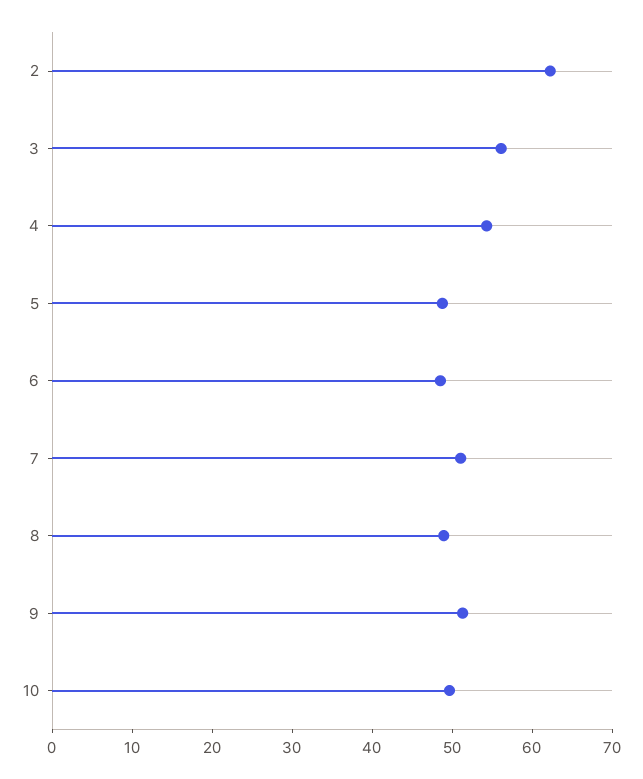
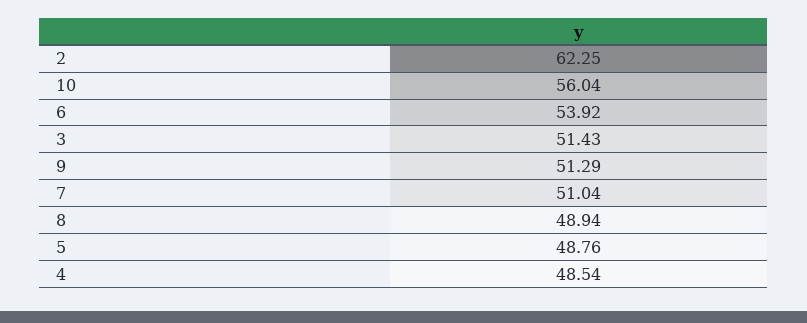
  {
    "2": 62.25,
-   "3": 56,
+   "3": 51.43,
-   "4": 54,
+   "4": 48.54,
    "5": 48.76,
-   "6": 48,
+   "6": 53.92,
    "7": 51.04,
    "8": 48.94,
    "9": 51.29,
-   "10": 50
+   "10": 56.04
  }

